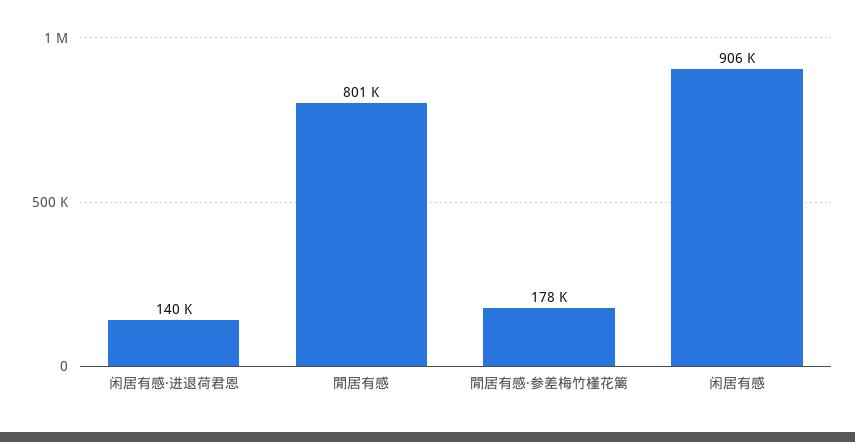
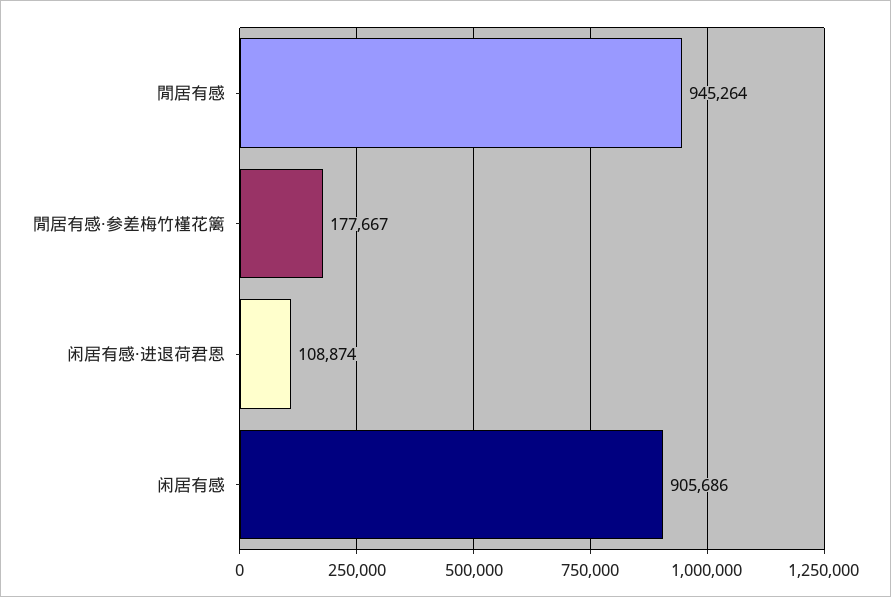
  {
-   "闲居有感·进退荷君恩": 140000,
+   "闲居有感·进退荷君恩": 108874,
-   "閒居有感": 801000,
+   "閒居有感": 945264,
    "閒居有感·参差梅竹槿花篱": 177667,
    "闲居有感": 905686
  }

